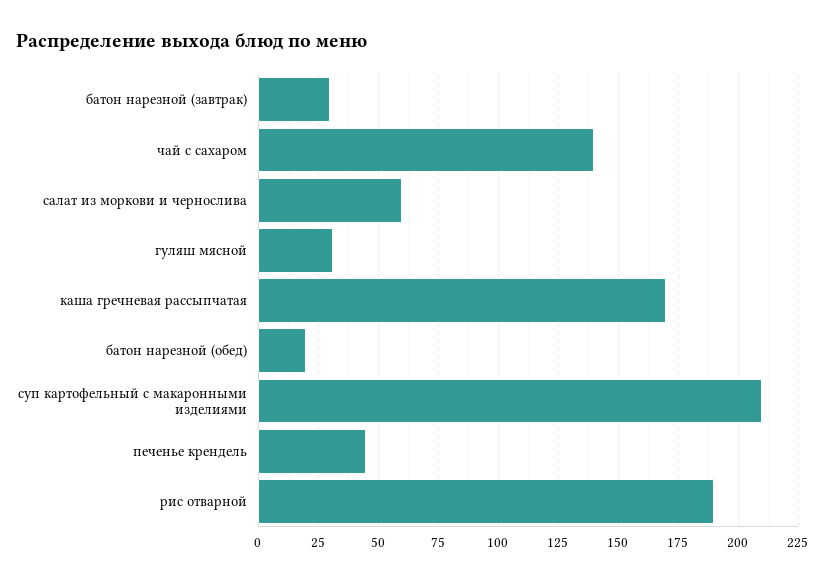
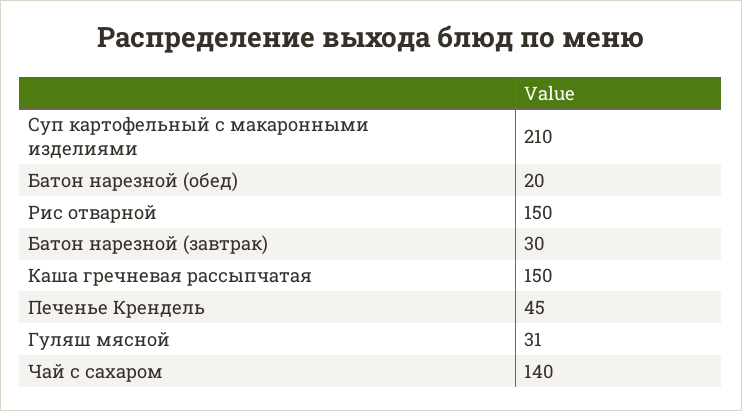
  {
    "батон нарезной (завтрак)": 30,
    "чай с сахаром": 140,
-   "салат из моркови и чернослива": 60,
    "гуляш мясной": 31,
-   "каша гречневая рассыпчатая": 170,
+   "каша гречневая рассыпчатая": 150,
    "батон нарезной (обед)": 20,
    "суп картофельный с макаронными изделиями": 210,
    "печенье крендель": 45,
-   "рис отварной": 190
+   "рис отварной": 150
  }

